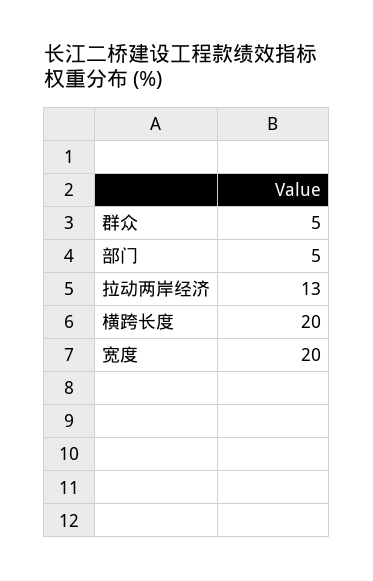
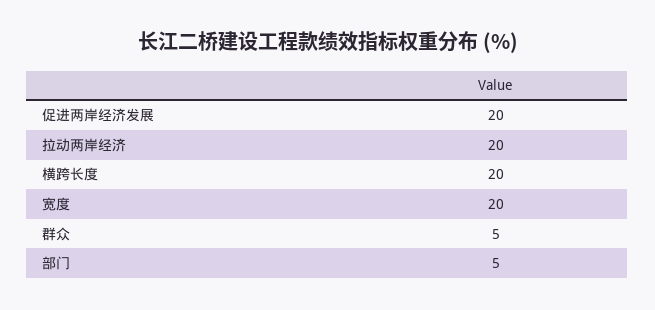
  {
    "群众": 5,
    "部门": 5,
-   "拉动两岸经济": 13,
+   "拉动两岸经济": 20,
    "横跨长度": 20,
-   "宽度": 20
+   "宽度": 20,
+   "促进两岸经济发展": 20
  }

